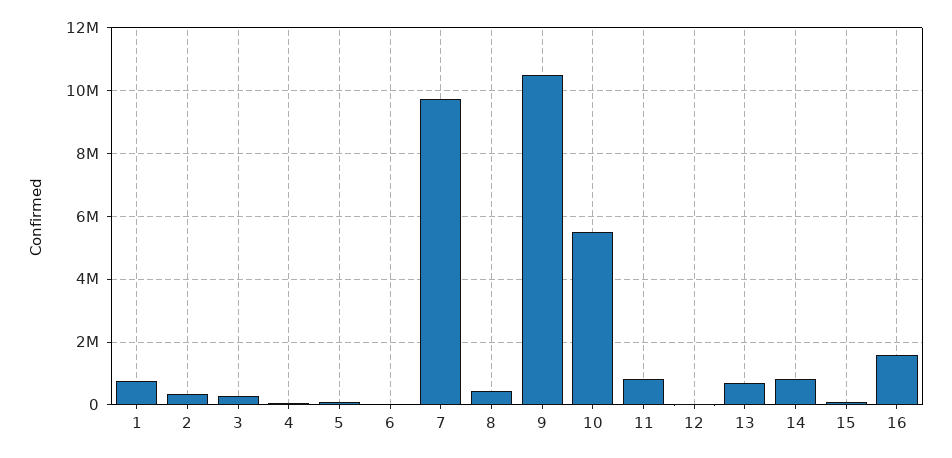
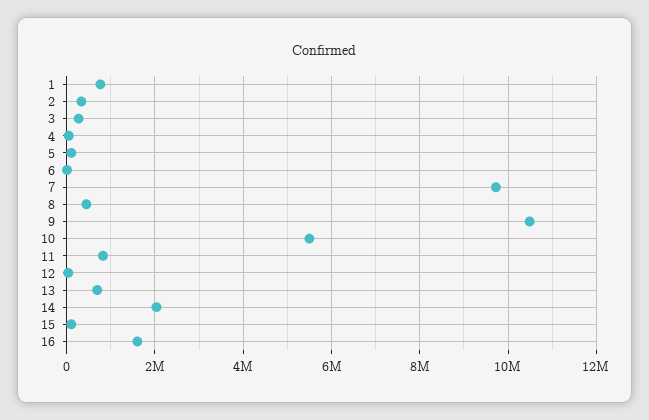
  {
    "1": 800000,
    "2": 400000,
    "3": 200000,
    "4": 0,
    "5": 200000,
    "6": 0,
    "7": 9800000,
    "8": 400000,
    "9": 10400000,
    "10": 5400000,
    "11": 800000,
    "12": 0,
    "13": 600000,
-   "14": 800000,
+   "14": 2000000,
    "15": 200000,
    "16": 1600000
  }

